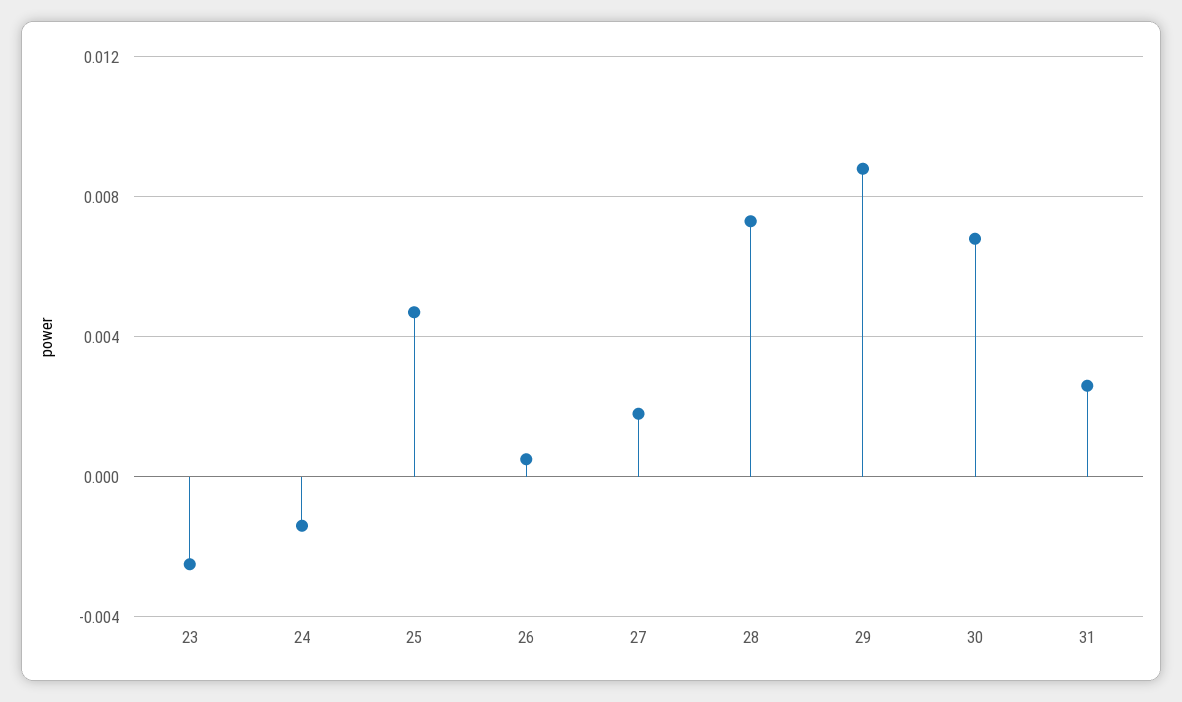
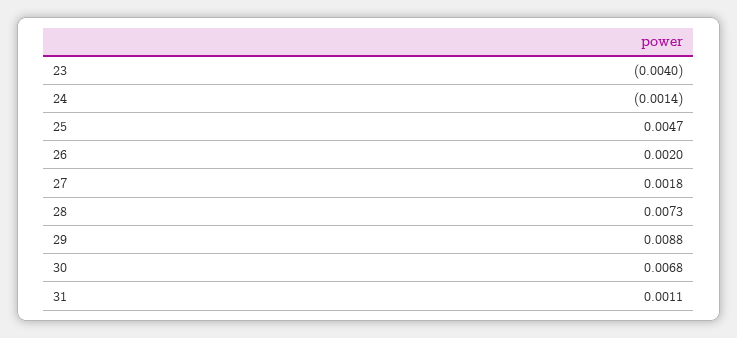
  {
-   "23": -0.0025,
+   "23": -0.004,
    "24": -0.0014,
    "25": 0.0047,
-   "26": 0.0005,
+   "26": 0.002,
    "27": 0.0018,
    "28": 0.0073,
    "29": 0.0088,
    "30": 0.0068,
-   "31": 0.0025
+   "31": 0.0011
  }

